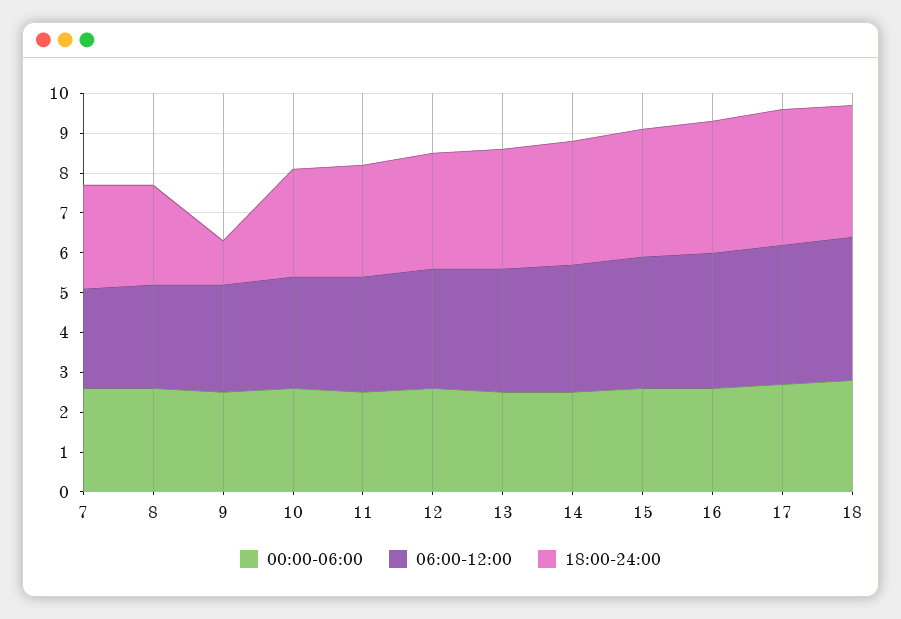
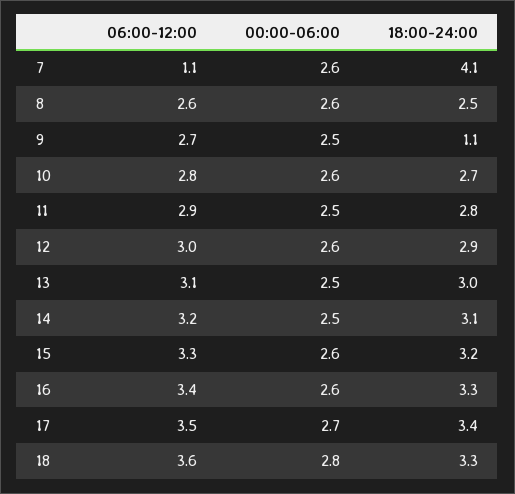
  {
    "00:00-06:00": {
      "7": 2.6,
      "8": 2.6,
      "9": 2.5,
      "10": 2.6,
      "11": 2.5,
      "12": 2.6,
      "13": 2.5,
      "14": 2.5,
      "15": 2.6,
      "16": 2.6,
      "17": 2.7,
      "18": 2.8
    },
    "06:00-12:00": {
-     "7": 2.5,
+     "7": 1.1,
      "8": 2.6,
      "9": 2.7,
      "10": 2.8,
      "11": 2.9,
      "12": 3,
      "13": 3.1,
      "14": 3.2,
      "15": 3.3,
      "16": 3.4,
      "17": 3.5,
      "18": 3.6
    },
    "18:00-24:00": {
-     "7": 2.5,
+     "7": 4.1,
      "8": 2.5,
      "9": 1.1,
      "10": 2.7,
      "11": 2.8,
      "12": 2.9,
      "13": 3,
      "14": 3.1,
      "15": 3.2,
      "16": 3.3,
      "17": 3.4,
      "18": 3.3
    }
  }

